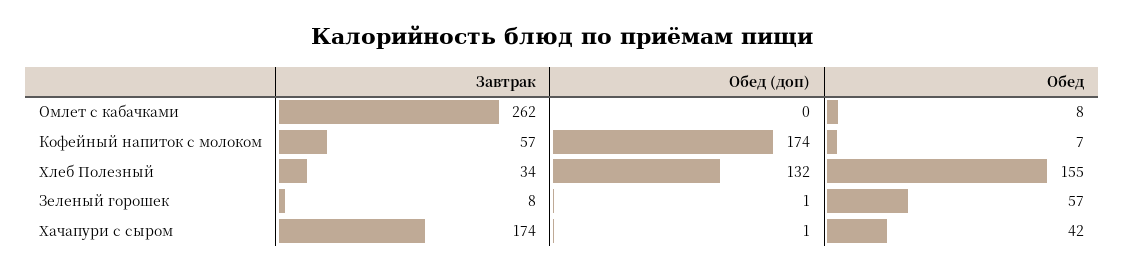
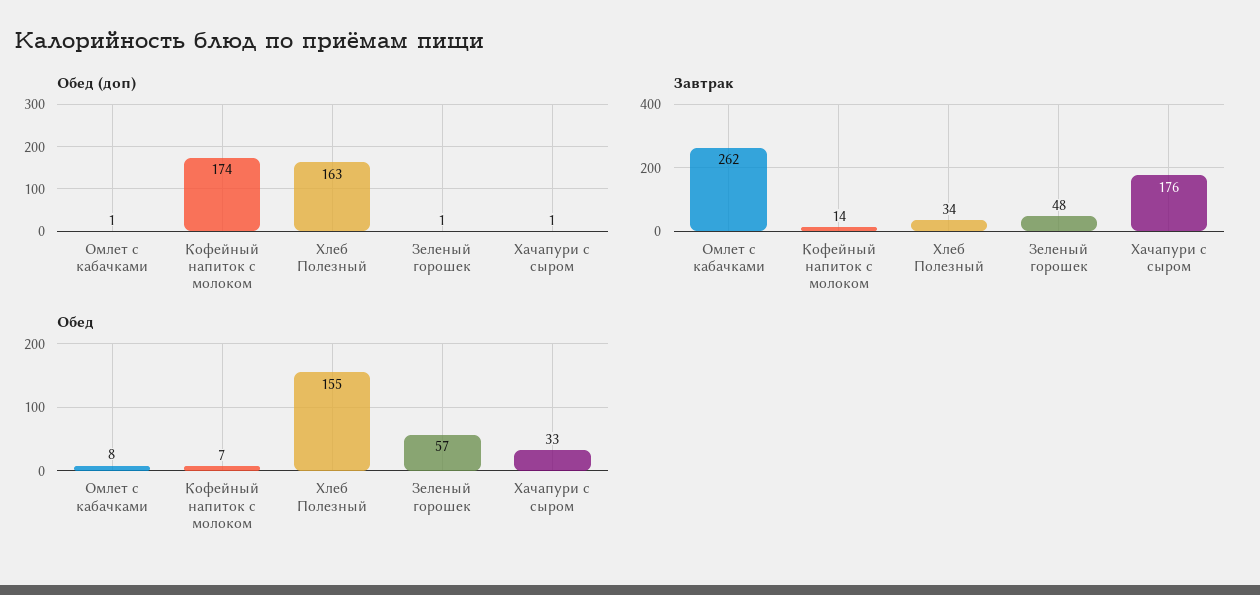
  {
    "Завтрак": {
      "Омлет с кабачками": 262,
-     "Кофейный напиток с молоком": 57,
+     "Кофейный напиток с молоком": 14,
      "Хлеб Полезный": 34,
-     "Зеленый горошек": 8,
+     "Зеленый горошек": 48,
-     "Хачапури с сыром": 174
+     "Хачапури с сыром": 176
    },
    "Обед (доп)": {
-     "Омлет с кабачками": 0,
+     "Омлет с кабачками": 1,
      "Кофейный напиток с молоком": 174,
-     "Хлеб Полезный": 132,
+     "Хлеб Полезный": 163,
      "Зеленый горошек": 1,
      "Хачапури с сыром": 1
    },
    "Обед": {
      "Омлет с кабачками": 8,
      "Кофейный напиток с молоком": 7,
      "Хлеб Полезный": 155,
      "Зеленый горошек": 57,
-     "Хачапури с сыром": 42
+     "Хачапури с сыром": 33
    }
  }

